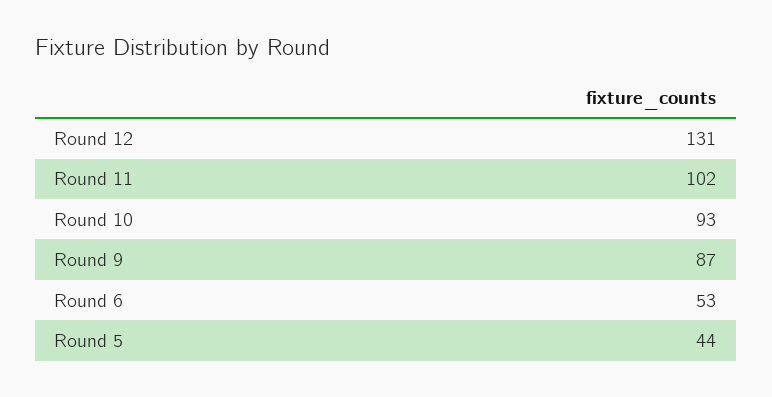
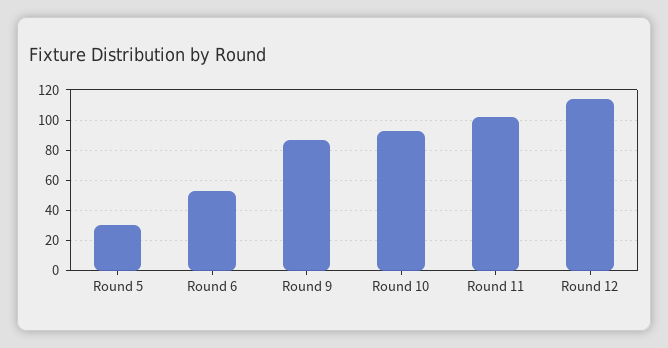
  {
-   "Round 12": 131,
+   "Round 12": 115,
    "Round 11": 102,
    "Round 10": 93,
    "Round 9": 87,
    "Round 6": 53,
-   "Round 5": 44
+   "Round 5": 30
  }

